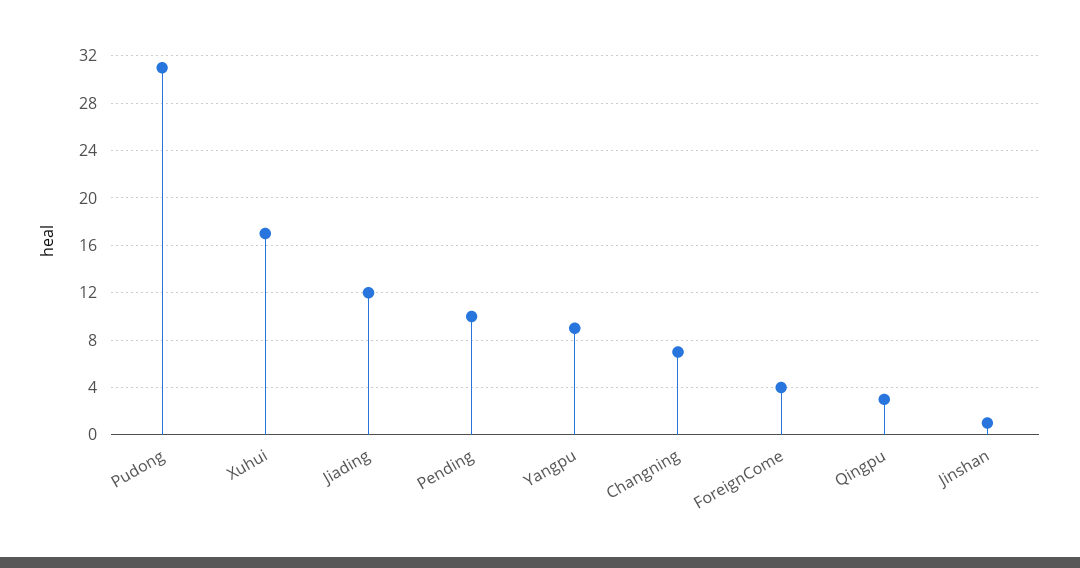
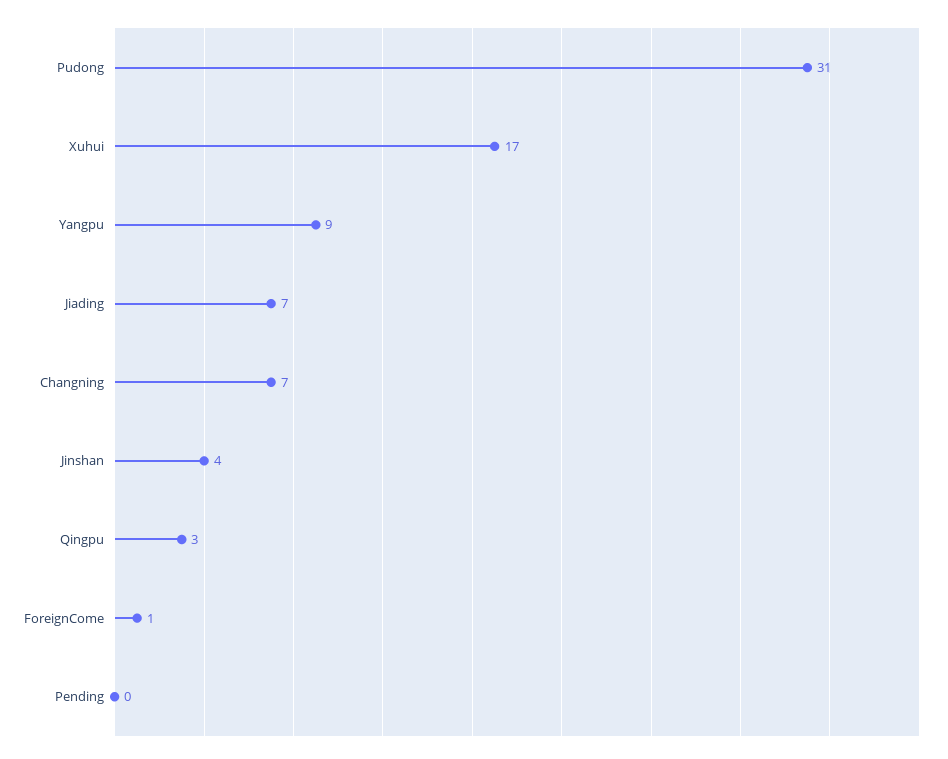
  {
    "Pudong": 31,
    "Xuhui": 17,
-   "Jiading": 12,
+   "Jiading": 7,
-   "Pending": 10,
+   "Pending": 0,
    "Yangpu": 9,
    "Changning": 7,
-   "ForeignCome": 4,
+   "ForeignCome": 1,
    "Qingpu": 3,
-   "Jinshan": 1
+   "Jinshan": 4
  }

